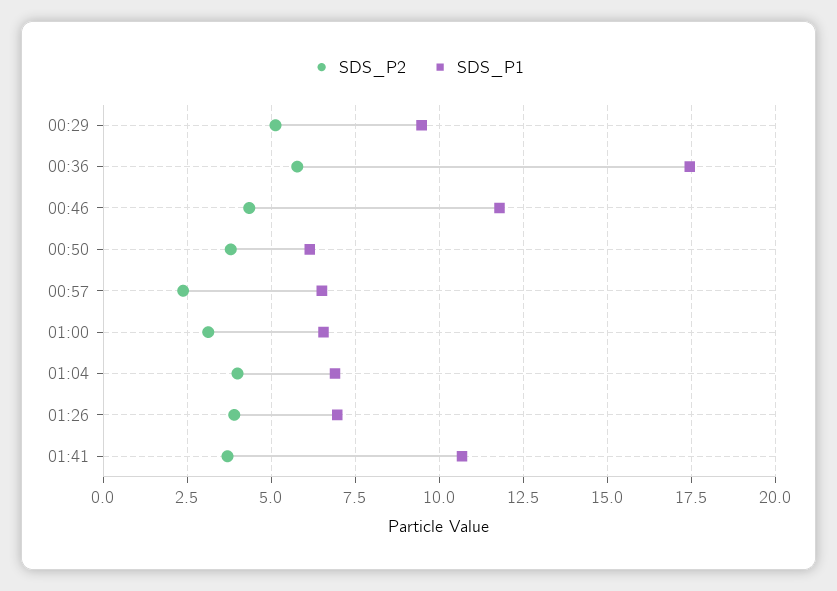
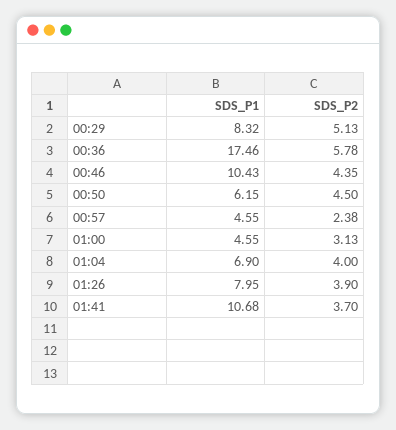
  {
    "SDS_P2": {
      "00:29": 5.13,
      "00:36": 5.78,
      "00:46": 4.35,
-     "00:50": 3.75,
+     "00:50": 4.5,
      "00:57": 2.38,
      "01:00": 3.13,
      "01:04": 4,
      "01:26": 3.9,
      "01:41": 3.7
    },
    "SDS_P1": {
-     "00:29": 9.5,
+     "00:29": 8.32,
      "00:36": 17.46,
-     "00:46": 11.75,
+     "00:46": 10.43,
      "00:50": 6.15,
-     "00:57": 6.5,
+     "00:57": 4.55,
-     "01:00": 6.5,
+     "01:00": 4.55,
      "01:04": 6.9,
-     "01:26": 7,
+     "01:26": 7.95,
      "01:41": 10.68
    }
  }

